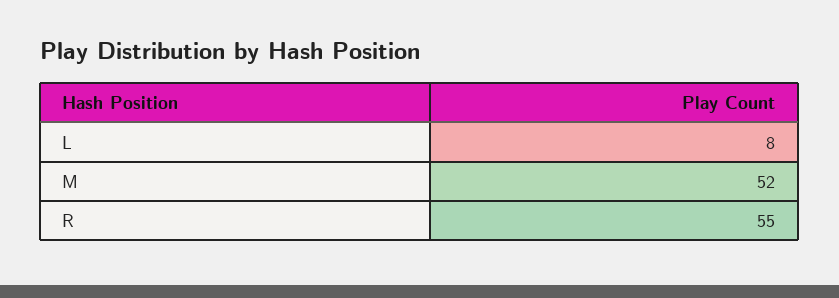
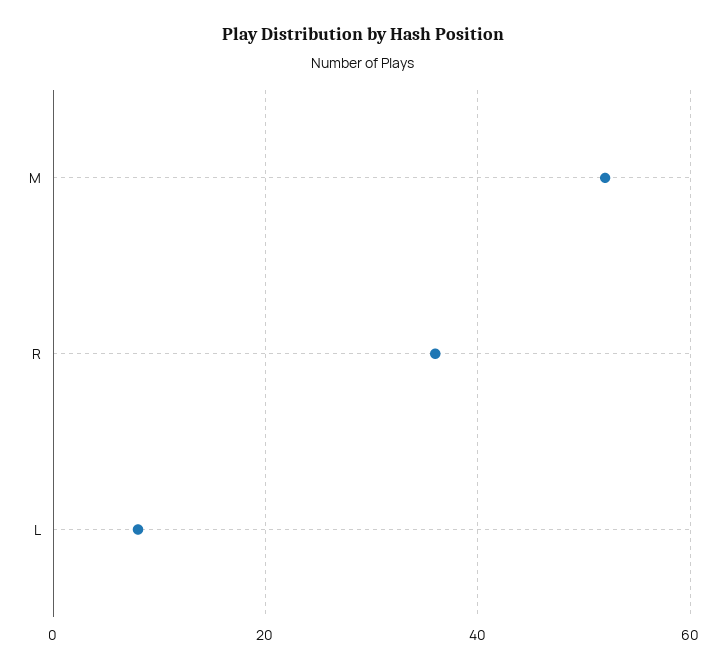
  {
    "L": 8,
    "M": 52,
-   "R": 55
+   "R": 35
  }

